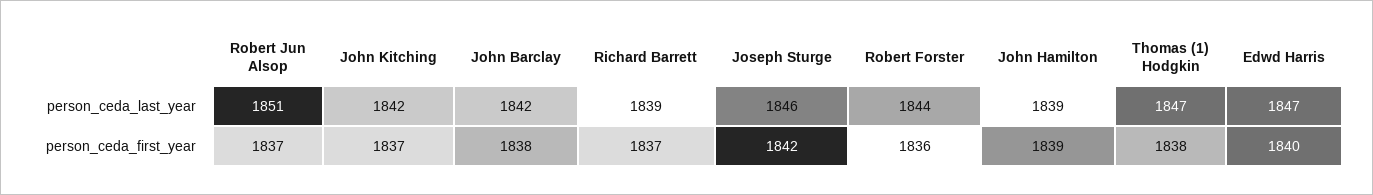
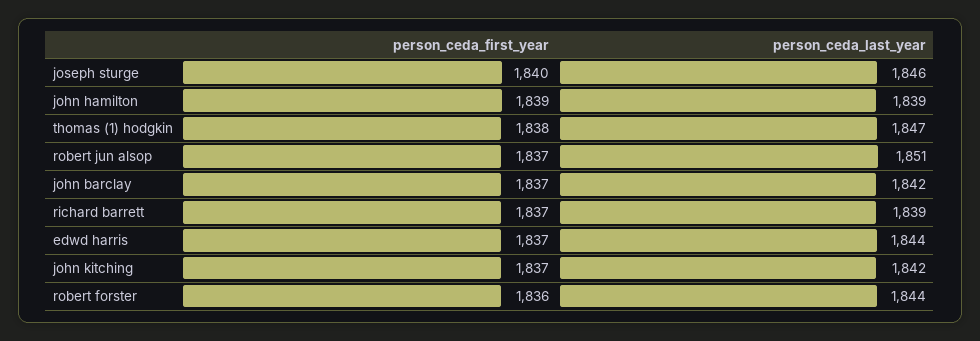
  {
    "Robert Jun Alsop": {
      "person_ceda_last_year": 1851,
      "person_ceda_first_year": 1837
    },
    "John Kitching": {
      "person_ceda_last_year": 1842,
      "person_ceda_first_year": 1837
    },
    "John Barclay": {
      "person_ceda_last_year": 1842,
-     "person_ceda_first_year": 1838
+     "person_ceda_first_year": 1837
    },
    "Richard Barrett": {
      "person_ceda_last_year": 1839,
      "person_ceda_first_year": 1837
    },
    "Joseph Sturge": {
      "person_ceda_last_year": 1846,
-     "person_ceda_first_year": 1842
+     "person_ceda_first_year": 1840
    },
    "Robert Forster": {
      "person_ceda_last_year": 1844,
      "person_ceda_first_year": 1836
    },
    "John Hamilton": {
      "person_ceda_last_year": 1839,
      "person_ceda_first_year": 1839
    },
    "Thomas (1) Hodgkin": {
      "person_ceda_last_year": 1847,
      "person_ceda_first_year": 1838
    },
    "Edwd Harris": {
-     "person_ceda_last_year": 1847,
+     "person_ceda_last_year": 1844,
-     "person_ceda_first_year": 1840
+     "person_ceda_first_year": 1837
    }
  }

